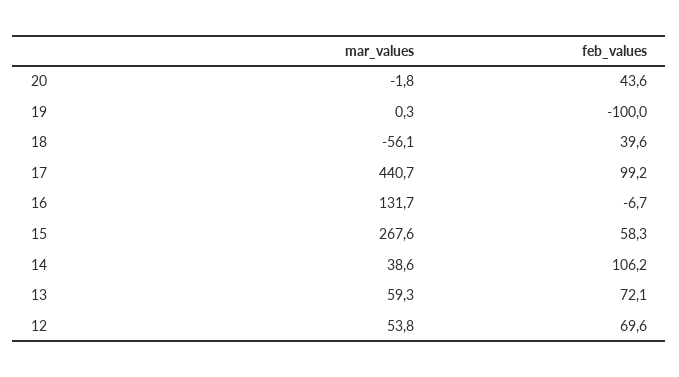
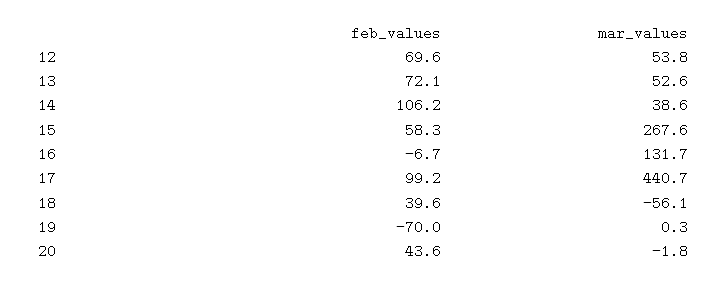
  {
    "mar_values": {
      "20": -1.8,
      "19": 0.3,
      "18": -56.1,
      "17": 440.7,
      "16": 131.7,
      "15": 267.6,
      "14": 38.6,
-     "13": 59.3,
+     "13": 52.6,
      "12": 53.8
    },
    "feb_values": {
      "20": 43.6,
-     "19": -100,
+     "19": -70,
      "18": 39.6,
      "17": 99.2,
      "16": -6.7,
      "15": 58.3,
      "14": 106.2,
      "13": 72.1,
      "12": 69.6
    }
  }

